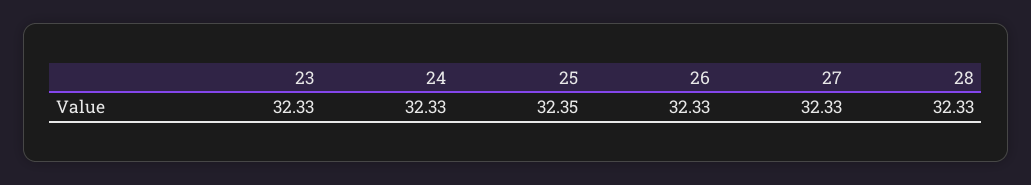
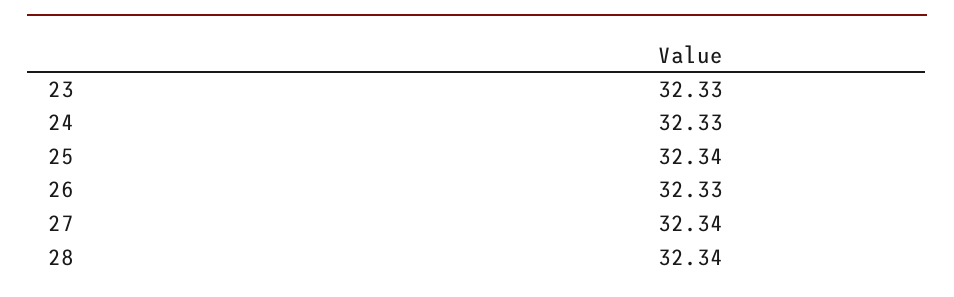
  {
    "23": 32.33,
    "24": 32.33,
-   "25": 32.35,
+   "25": 32.34,
    "26": 32.33,
-   "27": 32.33,
+   "27": 32.34,
-   "28": 32.33
+   "28": 32.34
  }

